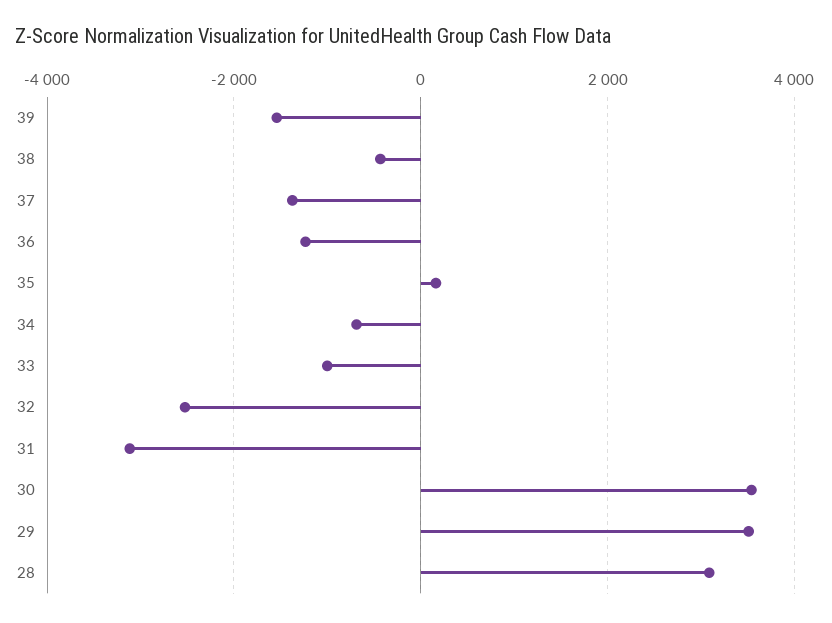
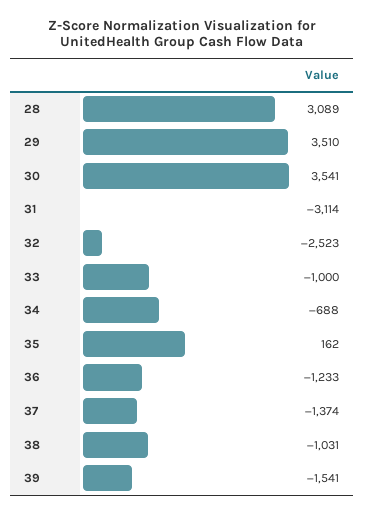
  {
    "39": -1541,
-   "38": -400,
+   "38": -1031,
    "37": -1374,
    "36": -1233,
    "35": 162,
    "34": -688,
    "33": -1000,
    "32": -2523,
    "31": -3114,
    "30": 3541,
    "29": 3510,
    "28": 3089
  }

